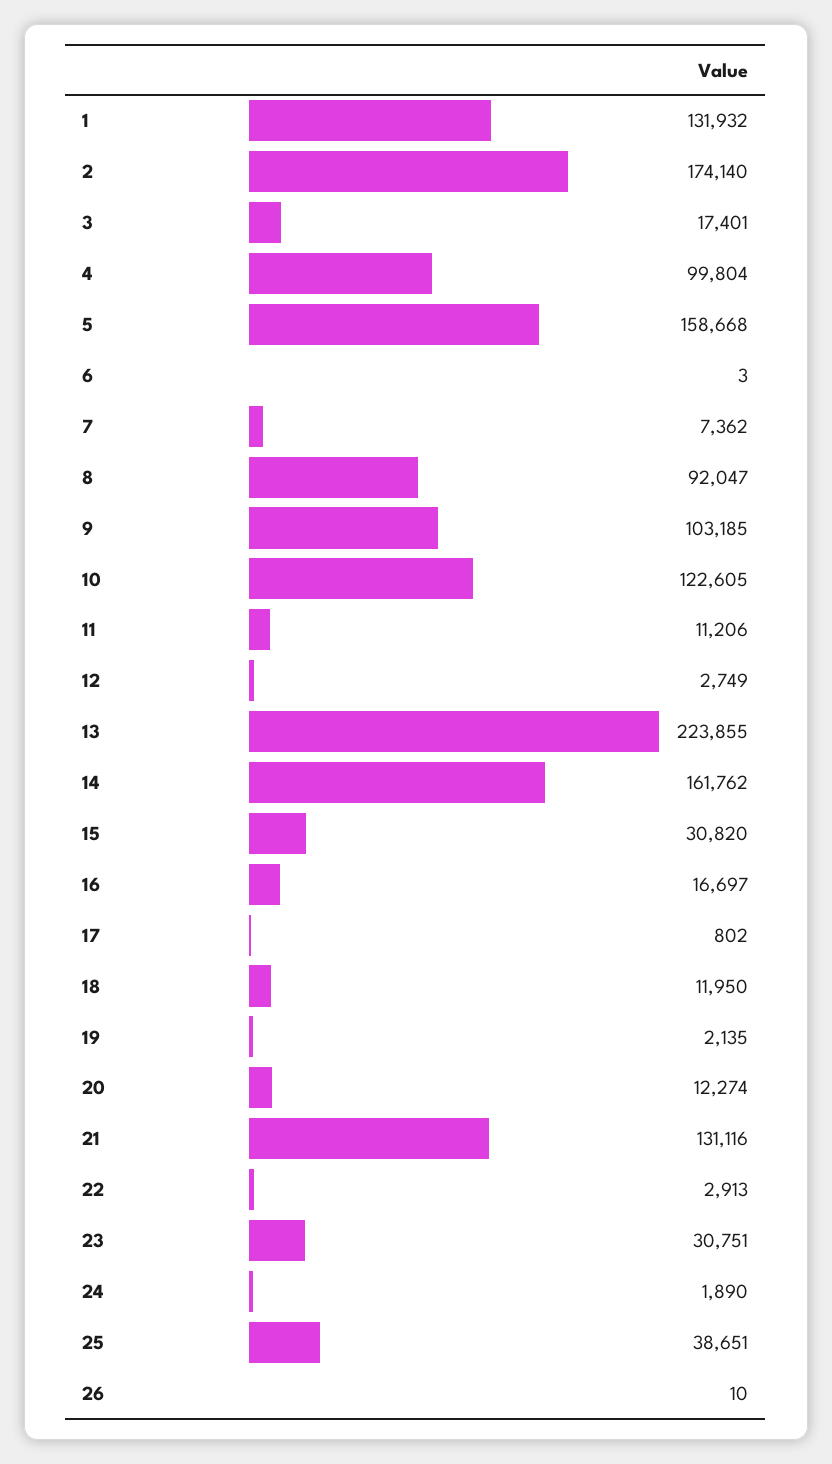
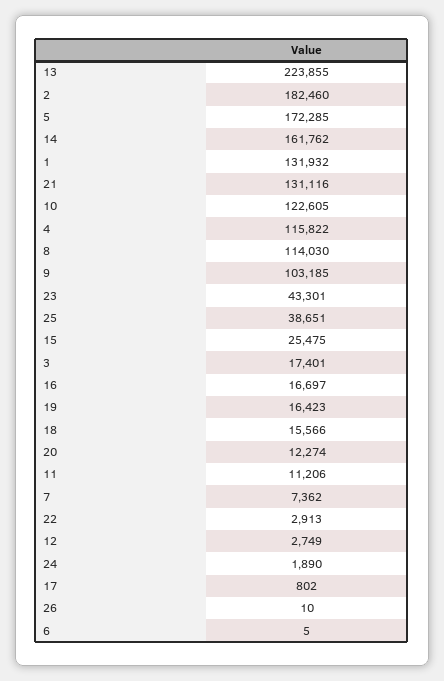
  {
    "1": 131932,
-   "2": 174140,
+   "2": 182460,
    "3": 17401,
-   "4": 99804,
+   "4": 115822,
-   "5": 158668,
+   "5": 172285,
-   "6": 3,
+   "6": 5,
    "7": 7362,
-   "8": 92047,
+   "8": 114030,
    "9": 103185,
    "10": 122605,
    "11": 11206,
    "12": 2749,
    "13": 223855,
    "14": 161762,
-   "15": 30820,
+   "15": 25475,
    "16": 16697,
    "17": 802,
-   "18": 11950,
+   "18": 15566,
-   "19": 2135,
+   "19": 16423,
    "20": 12274,
    "21": 131116,
    "22": 2913,
-   "23": 30751,
+   "23": 43301,
    "24": 1890,
    "25": 38651,
    "26": 10
  }

